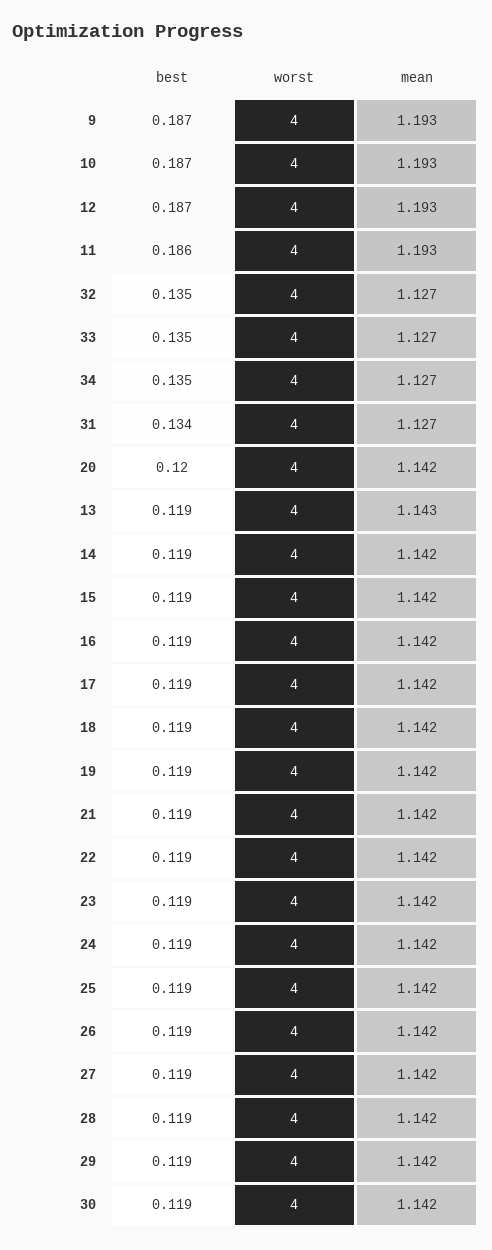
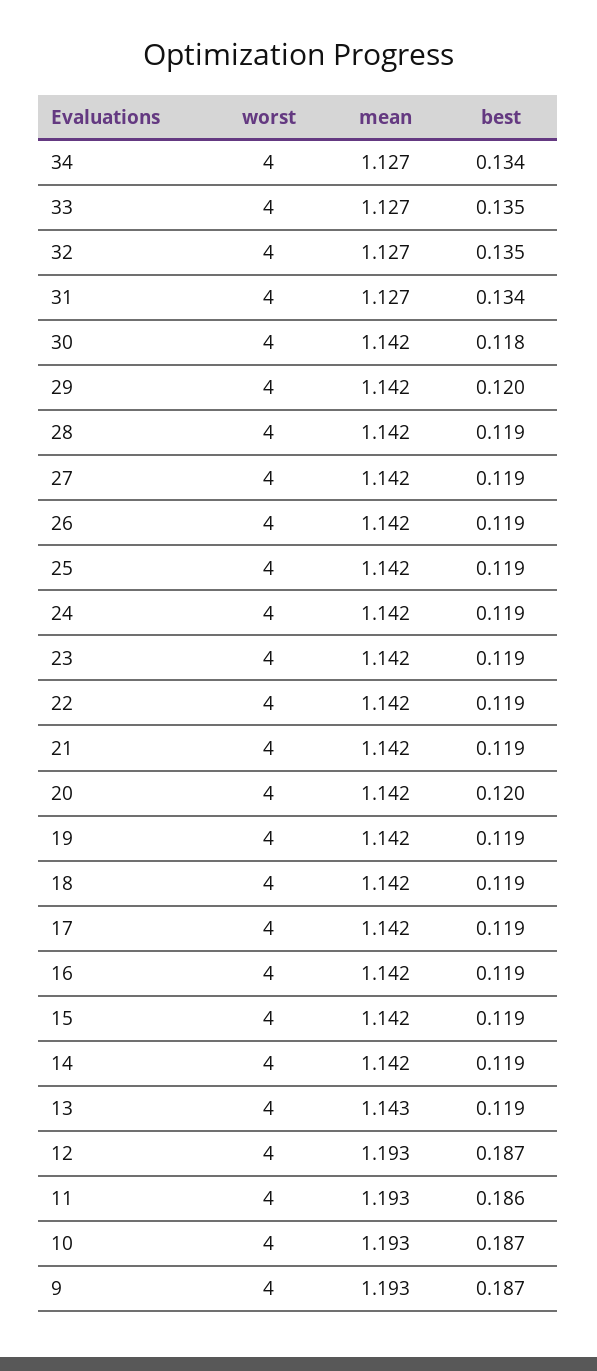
  {
    "best": {
      "9": 0.187,
      "10": 0.187,
      "12": 0.187,
      "11": 0.186,
      "32": 0.135,
      "33": 0.135,
-     "34": 0.135,
+     "34": 0.134,
      "31": 0.134,
      "20": 0.12,
      "13": 0.119,
      "14": 0.119,
      "15": 0.119,
      "16": 0.119,
      "17": 0.119,
      "18": 0.119,
      "19": 0.119,
      "21": 0.119,
      "22": 0.119,
      "23": 0.119,
      "24": 0.119,
      "25": 0.119,
      "26": 0.119,
      "27": 0.119,
      "28": 0.119,
-     "29": 0.119,
+     "29": 0.12,
-     "30": 0.119
+     "30": 0.118
    },
    "worst": {
      "9": 4,
      "10": 4,
      "12": 4,
      "11": 4,
      "32": 4,
      "33": 4,
      "34": 4,
      "31": 4,
      "20": 4,
      "13": 4,
      "14": 4,
      "15": 4,
      "16": 4,
      "17": 4,
      "18": 4,
      "19": 4,
      "21": 4,
      "22": 4,
      "23": 4,
      "24": 4,
      "25": 4,
      "26": 4,
      "27": 4,
      "28": 4,
      "29": 4,
      "30": 4
    },
    "mean": {
      "9": 1.193,
      "10": 1.193,
      "12": 1.193,
      "11": 1.193,
      "32": 1.127,
      "33": 1.127,
      "34": 1.127,
      "31": 1.127,
      "20": 1.142,
      "13": 1.143,
      "14": 1.142,
      "15": 1.142,
      "16": 1.142,
      "17": 1.142,
      "18": 1.142,
      "19": 1.142,
      "21": 1.142,
      "22": 1.142,
      "23": 1.142,
      "24": 1.142,
      "25": 1.142,
      "26": 1.142,
      "27": 1.142,
      "28": 1.142,
      "29": 1.142,
      "30": 1.142
    }
  }

